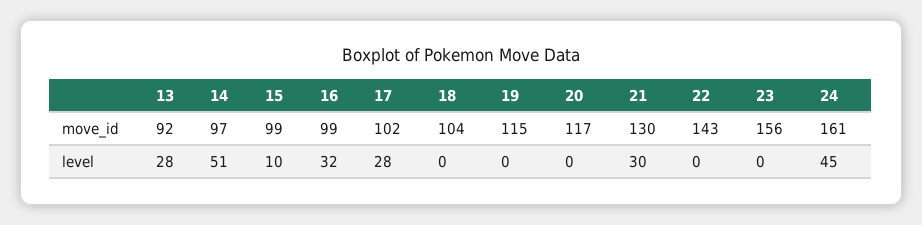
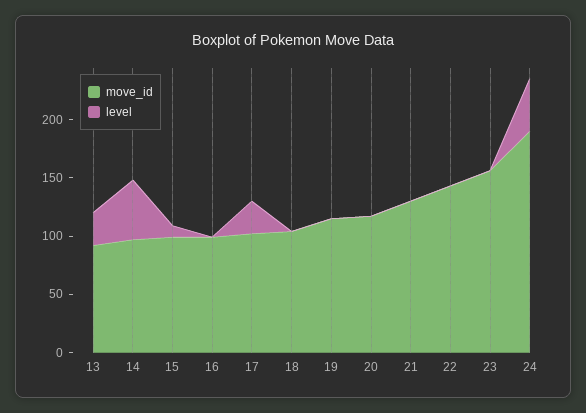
  {
    "move_id": {
      "13": 92,
      "14": 97,
      "15": 99,
      "16": 99,
      "17": 102,
      "18": 104,
      "19": 115,
      "20": 117,
      "21": 130,
      "22": 143,
      "23": 156,
-     "24": 161
+     "24": 190
    },
    "level": {
      "13": 28,
      "14": 51,
      "15": 10,
-     "16": 32,
+     "16": 0,
      "17": 28,
      "18": 0,
      "19": 0,
      "20": 0,
-     "21": 30,
+     "21": 0,
      "22": 0,
      "23": 0,
      "24": 45
    }
  }

